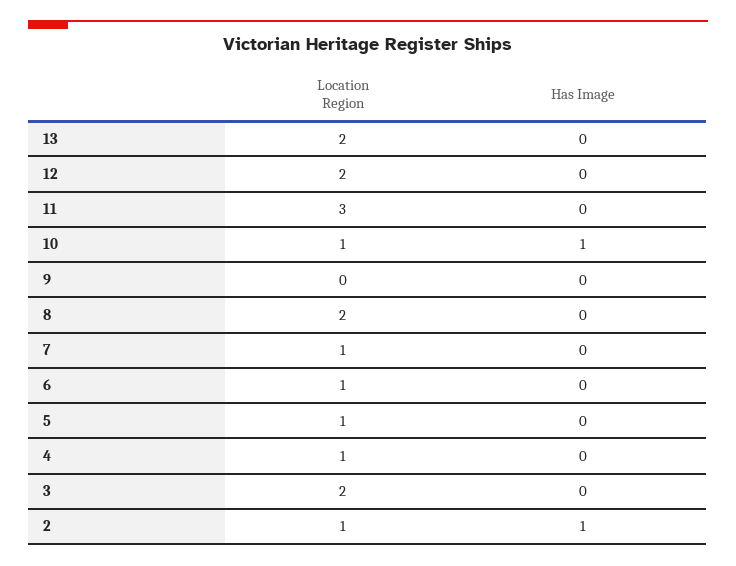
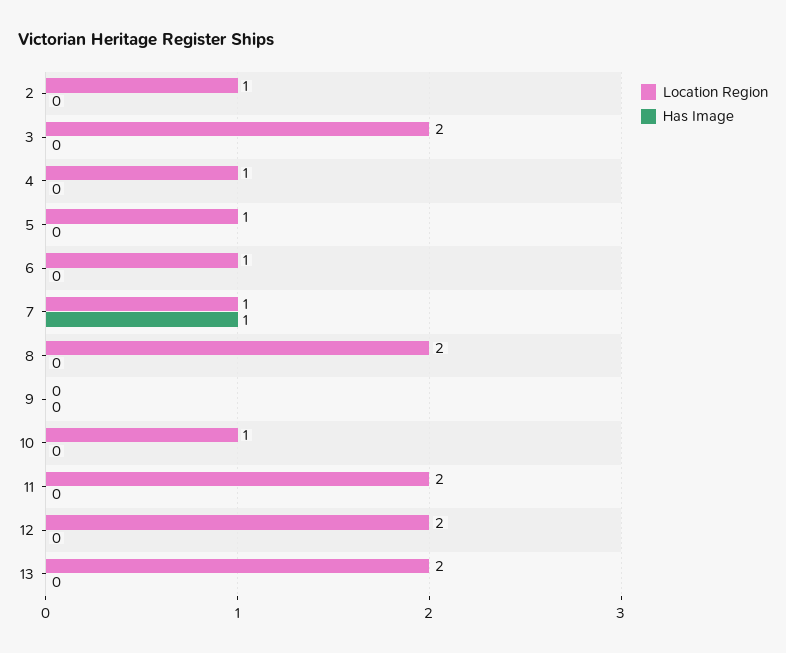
  {
    "Location Region": {
      "13": 2,
      "12": 2,
-     "11": 3,
+     "11": 2,
      "10": 1,
      "9": 0,
      "8": 2,
      "7": 1,
      "6": 1,
      "5": 1,
      "4": 1,
      "3": 2,
      "2": 1
    },
    "Has Image": {
      "13": 0,
      "12": 0,
      "11": 0,
-     "10": 1,
+     "10": 0,
      "9": 0,
      "8": 0,
-     "7": 0,
+     "7": 1,
      "6": 0,
      "5": 0,
      "4": 0,
      "3": 0,
-     "2": 1
+     "2": 0
    }
  }

